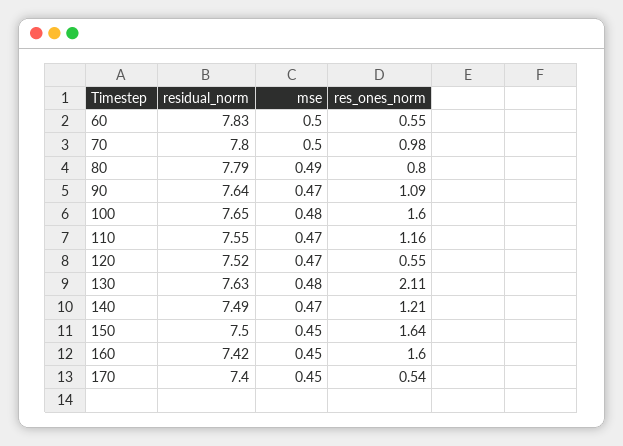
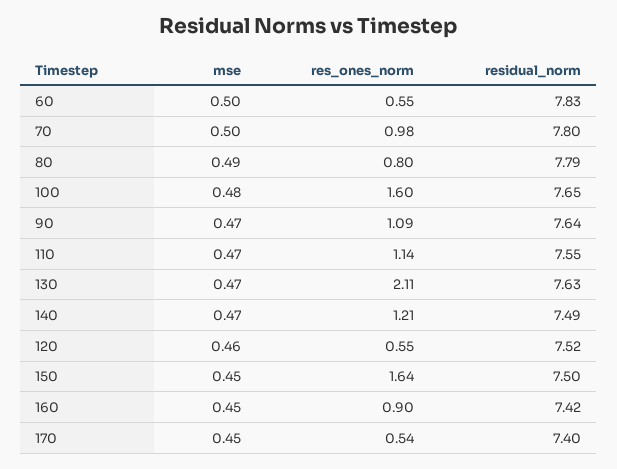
  {
    "residual_norm": {
      "60": 7.83,
      "70": 7.8,
      "80": 7.79,
      "90": 7.64,
      "100": 7.65,
      "110": 7.55,
      "120": 7.52,
      "130": 7.63,
      "140": 7.49,
      "150": 7.5,
      "160": 7.42,
      "170": 7.4
    },
    "mse": {
      "60": 0.5,
      "70": 0.5,
      "80": 0.49,
      "90": 0.47,
      "100": 0.48,
      "110": 0.47,
-     "120": 0.47,
+     "120": 0.46,
-     "130": 0.48,
+     "130": 0.47,
      "140": 0.47,
      "150": 0.45,
      "160": 0.45,
      "170": 0.45
    },
    "res_ones_norm": {
      "60": 0.55,
      "70": 0.98,
      "80": 0.8,
      "90": 1.09,
      "100": 1.6,
-     "110": 1.16,
+     "110": 1.14,
      "120": 0.55,
      "130": 2.11,
      "140": 1.21,
      "150": 1.64,
-     "160": 1.6,
+     "160": 0.9,
      "170": 0.54
    }
  }

